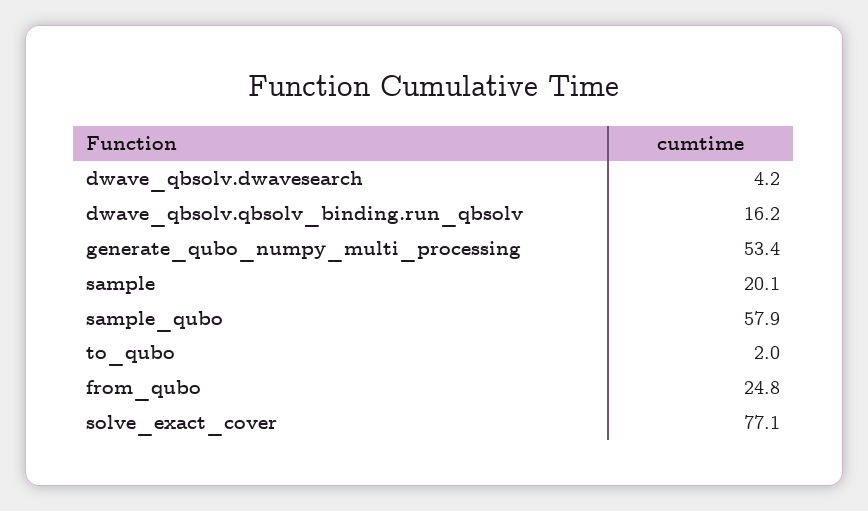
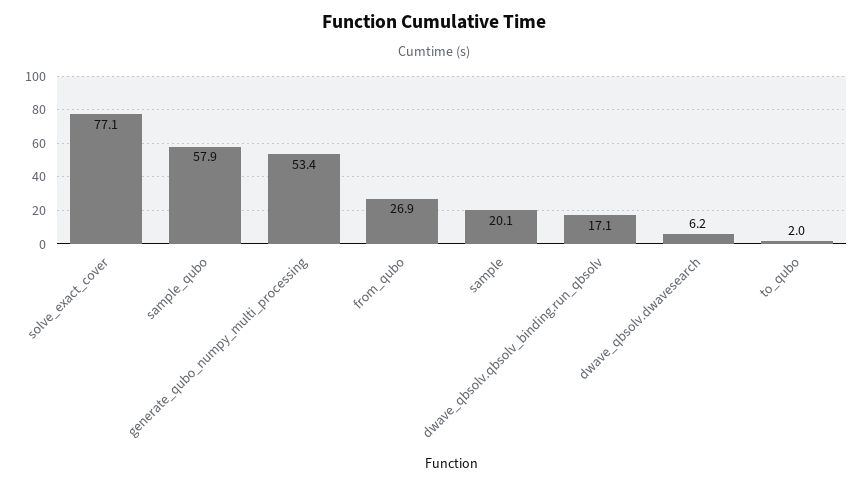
  {
-   "dwave_qbsolv.dwavesearch": 4.2,
+   "dwave_qbsolv.dwavesearch": 6.2,
-   "dwave_qbsolv.qbsolv_binding.run_qbsolv": 16.2,
+   "dwave_qbsolv.qbsolv_binding.run_qbsolv": 17.1,
    "generate_qubo_numpy_multi_processing": 53.4,
    "sample": 20.1,
    "sample_qubo": 57.9,
    "to_qubo": 2,
-   "from_qubo": 24.8,
+   "from_qubo": 26.9,
    "solve_exact_cover": 77.1
  }

